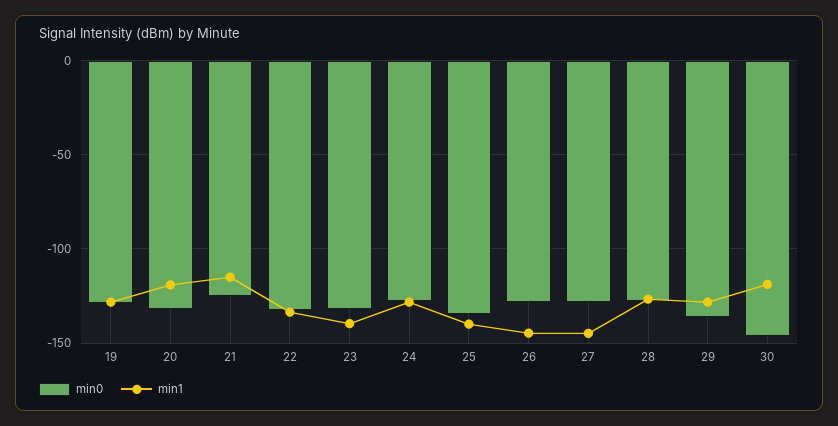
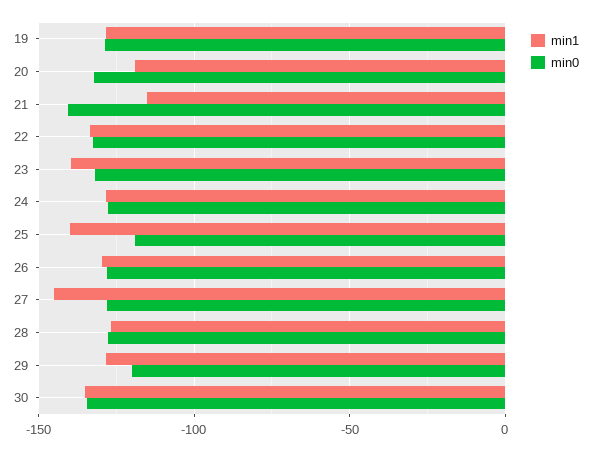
  {
    "min0": {
      "19": -130,
      "20": -130,
-     "21": -125,
+     "21": -140,
      "22": -130,
      "23": -130,
      "24": -130,
-     "25": -135,
+     "25": -120,
      "26": -130,
      "27": -130,
      "28": -130,
-     "29": -135,
+     "29": -120,
-     "30": -145
+     "30": -135
    },
    "min1": {
      "19": -130,
      "20": -120,
      "21": -115,
      "22": -135,
      "23": -140,
      "24": -130,
      "25": -140,
-     "26": -145,
+     "26": -130,
      "27": -145,
      "28": -125,
      "29": -130,
-     "30": -120
+     "30": -135
    }
  }

